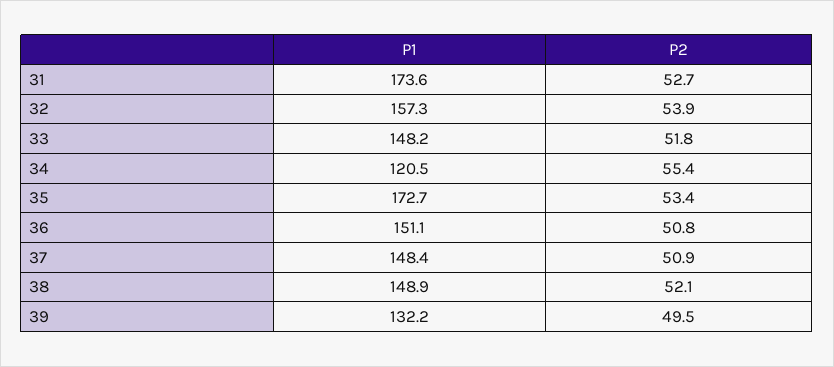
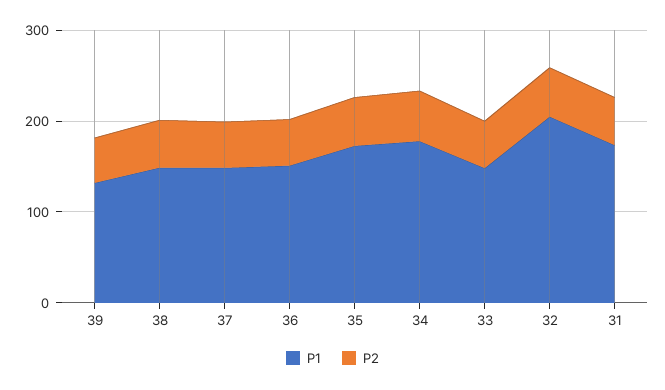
  {
    "P1": {
      "31": 173.6,
-     "32": 157.3,
+     "32": 200,
      "33": 148.2,
-     "34": 120.5,
+     "34": 180,
      "35": 172.7,
      "36": 151.1,
      "37": 148.4,
      "38": 148.9,
      "39": 132.2
    },
    "P2": {
      "31": 52.7,
      "32": 53.9,
      "33": 51.8,
      "34": 55.4,
      "35": 53.4,
      "36": 50.8,
      "37": 50.9,
      "38": 52.1,
      "39": 49.5
    }
  }

